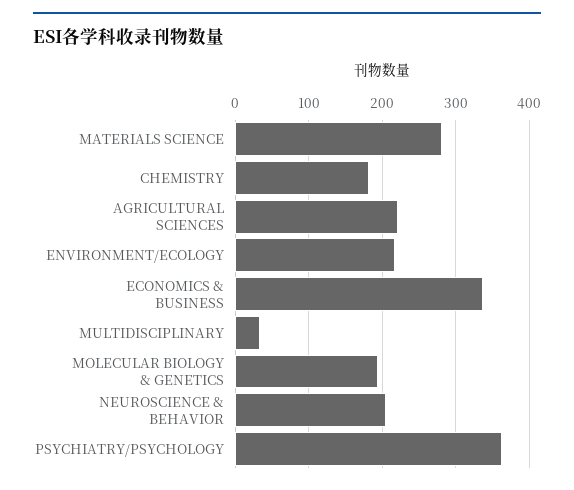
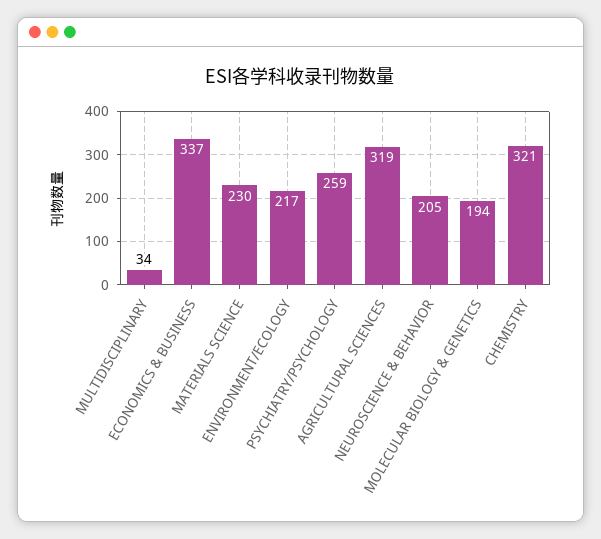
  {
-   "MATERIALS SCIENCE": 280,
+   "MATERIALS SCIENCE": 230,
-   "CHEMISTRY": 180,
+   "CHEMISTRY": 321,
-   "AGRICULTURAL SCIENCES": 220,
+   "AGRICULTURAL SCIENCES": 319,
    "ENVIRONMENT/ECOLOGY": 217,
    "ECONOMICS & BUSINESS": 337,
    "MULTIDISCIPLINARY": 34,
    "MOLECULAR BIOLOGY & GENETICS": 194,
    "NEUROSCIENCE & BEHAVIOR": 205,
-   "PSYCHIATRY/PSYCHOLOGY": 360
+   "PSYCHIATRY/PSYCHOLOGY": 259
  }

